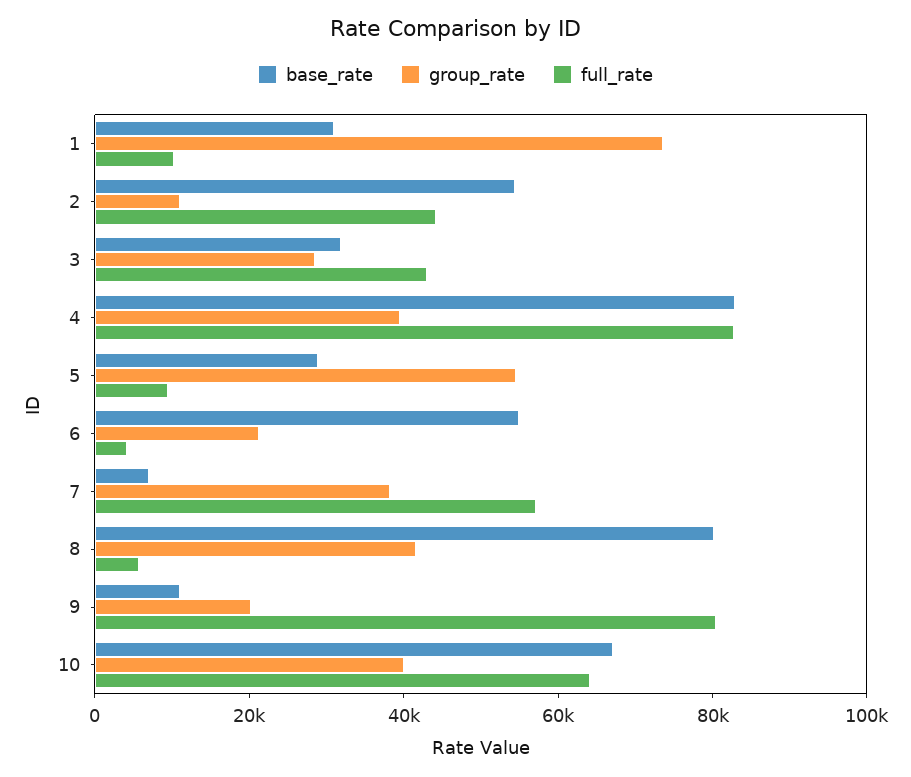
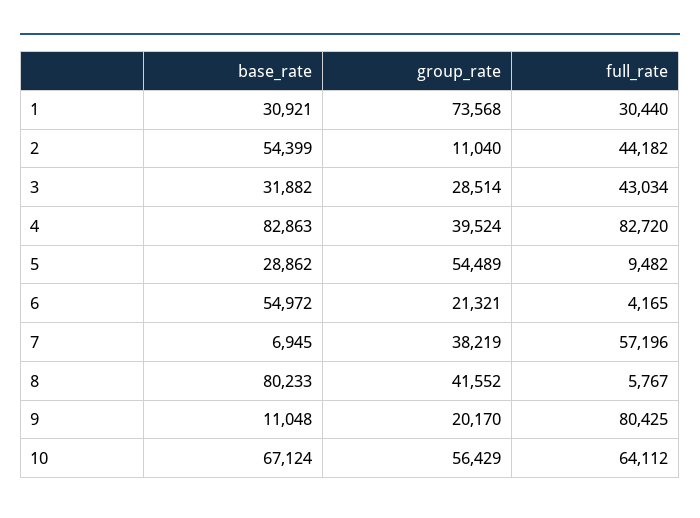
  {
    "base_rate": {
      "1": 30921,
      "2": 54399,
      "3": 31882,
      "4": 82863,
      "5": 28862,
      "6": 54972,
      "7": 6945,
      "8": 80233,
      "9": 11048,
      "10": 67124
    },
    "group_rate": {
      "1": 73568,
      "2": 11040,
      "3": 28514,
      "4": 39524,
      "5": 54489,
      "6": 21321,
      "7": 38219,
      "8": 41552,
      "9": 20170,
-     "10": 40000
+     "10": 56429
    },
    "full_rate": {
-     "1": 10000,
+     "1": 30440,
      "2": 44182,
      "3": 43034,
      "4": 82720,
      "5": 9482,
      "6": 4165,
      "7": 57196,
      "8": 5767,
      "9": 80425,
      "10": 64112
    }
  }

